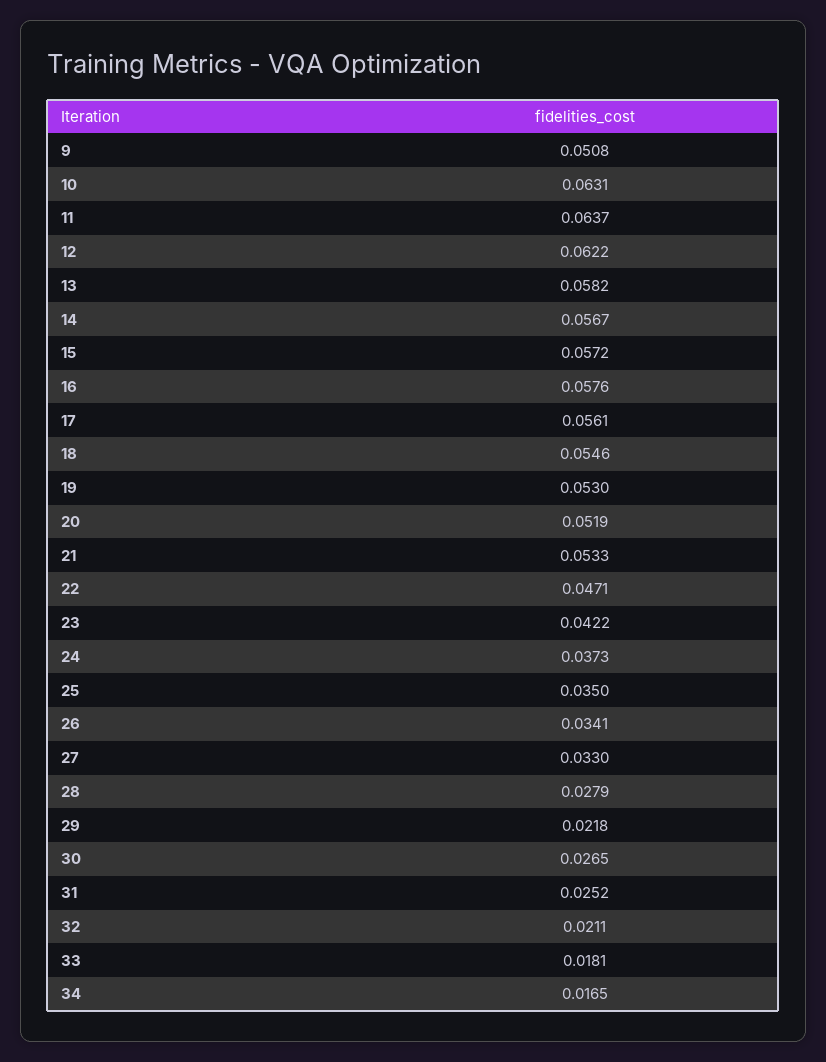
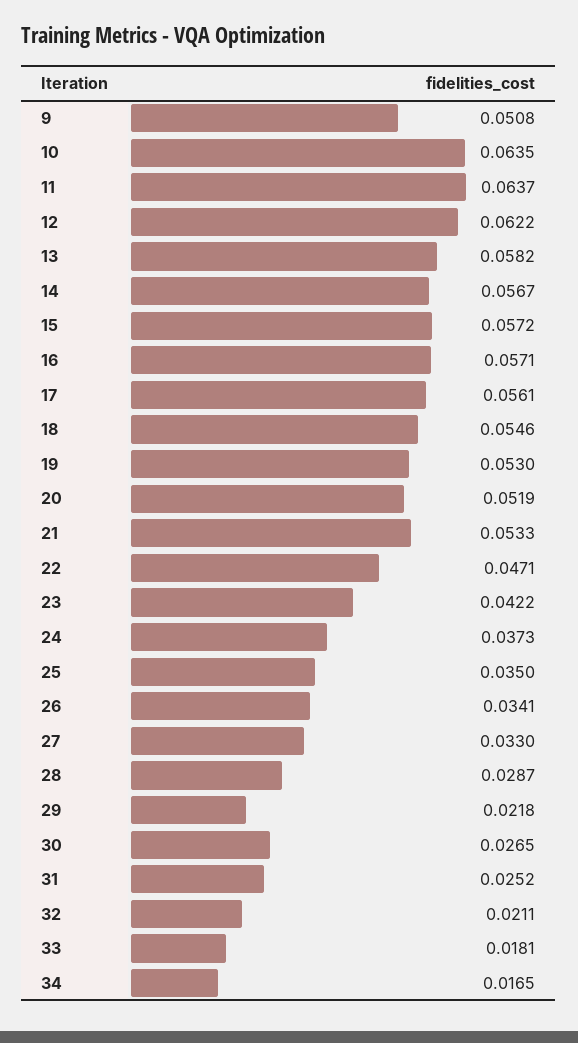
  {
    "9": 0.0508,
-   "10": 0.0631,
+   "10": 0.0635,
    "11": 0.0637,
    "12": 0.0622,
    "13": 0.0582,
    "14": 0.0567,
    "15": 0.0572,
-   "16": 0.0576,
+   "16": 0.0571,
    "17": 0.0561,
    "18": 0.0546,
    "19": 0.053,
    "20": 0.0519,
    "21": 0.0533,
    "22": 0.0471,
    "23": 0.0422,
    "24": 0.0373,
    "25": 0.035,
    "26": 0.0341,
    "27": 0.033,
-   "28": 0.0279,
+   "28": 0.0287,
    "29": 0.0218,
    "30": 0.0265,
    "31": 0.0252,
    "32": 0.0211,
    "33": 0.0181,
    "34": 0.0165
  }

